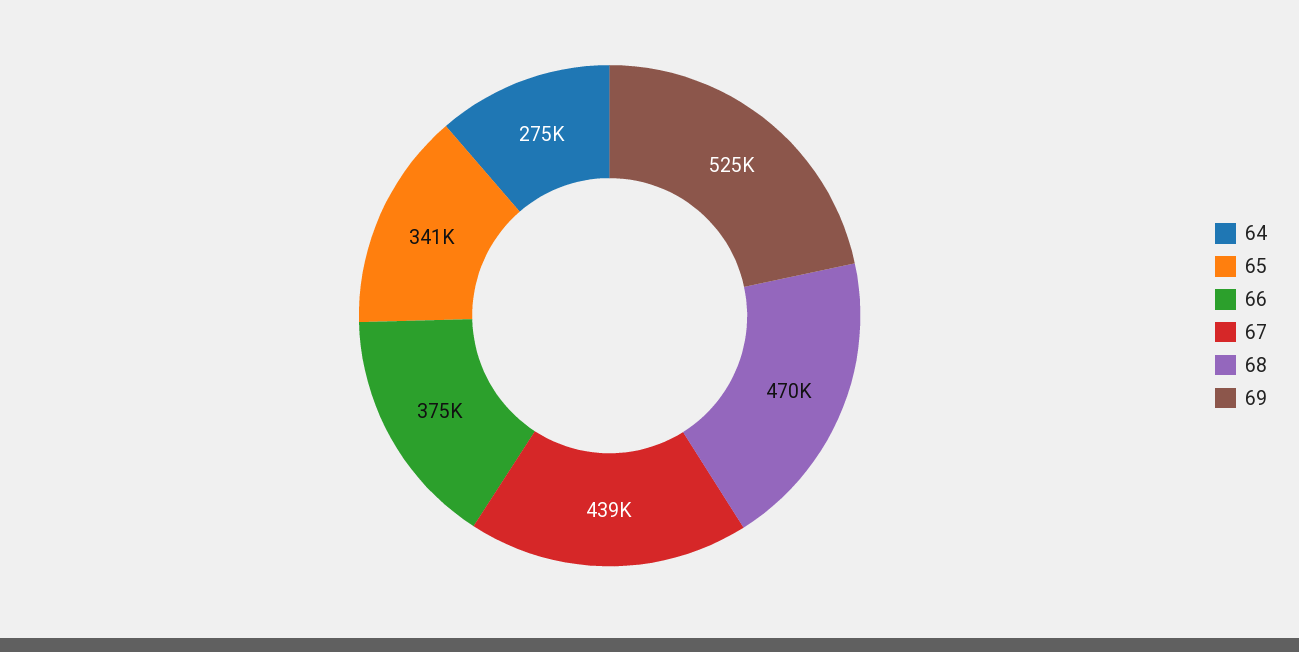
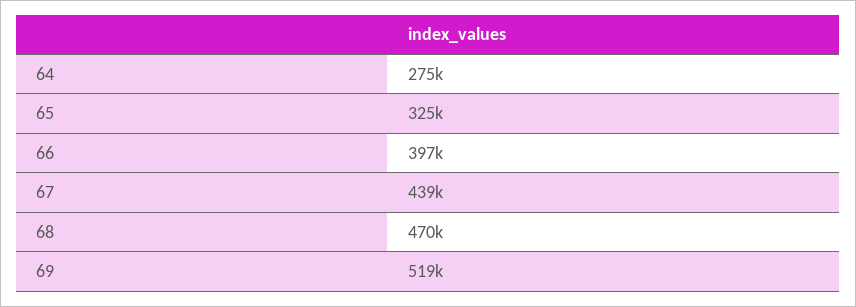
  {
    "64": 275000,
-   "65": 341000,
+   "65": 325000,
-   "66": 375000,
+   "66": 397000,
    "67": 439000,
    "68": 470000,
-   "69": 525000
+   "69": 519000
  }

